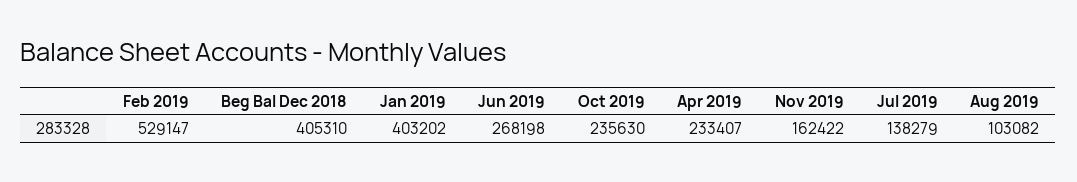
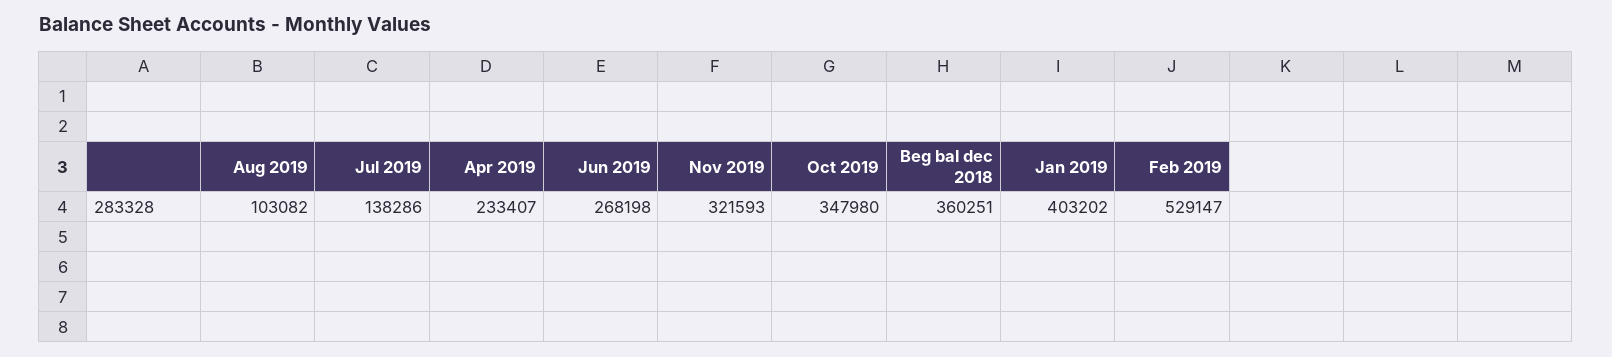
  {
    "Feb 2019": 529147,
-   "Beg Bal Dec 2018": 405310,
+   "Beg Bal Dec 2018": 360251,
    "Jan 2019": 403202,
    "Jun 2019": 268198,
-   "Oct 2019": 235630,
+   "Oct 2019": 347980,
    "Apr 2019": 233407,
-   "Nov 2019": 162422,
+   "Nov 2019": 321593,
-   "Jul 2019": 138279,
+   "Jul 2019": 138286,
    "Aug 2019": 103082
  }

